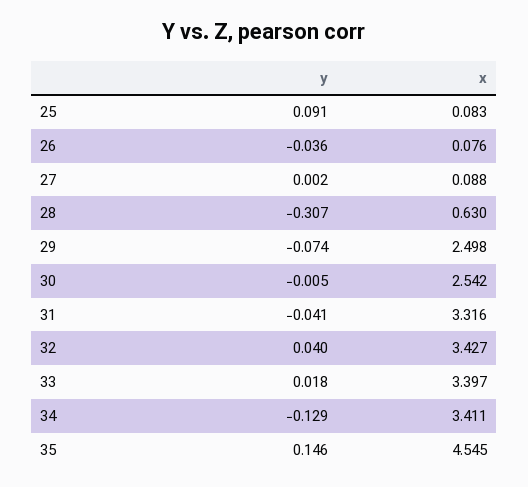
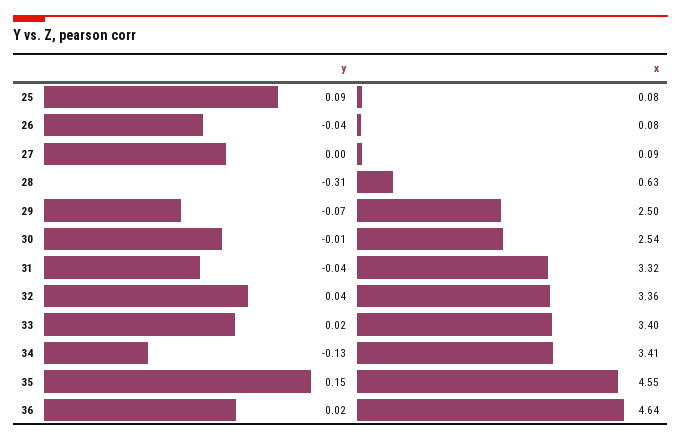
  {
    "y": {
      "25": 0.091,
      "26": -0.036,
      "27": 0.002,
      "28": -0.307,
      "29": -0.074,
      "30": -0.005,
      "31": -0.041,
      "32": 0.04,
      "33": 0.018,
      "34": -0.129,
-     "35": 0.146
+     "35": 0.146,
+     "36": 0.02
    },
    "x": {
      "25": 0.083,
      "26": 0.076,
      "27": 0.088,
      "28": 0.63,
      "29": 2.498,
      "30": 2.542,
      "31": 3.316,
-     "32": 3.427,
+     "32": 3.36,
      "33": 3.397,
      "34": 3.411,
-     "35": 4.545
+     "35": 4.545,
+     "36": 4.64
    }
  }

